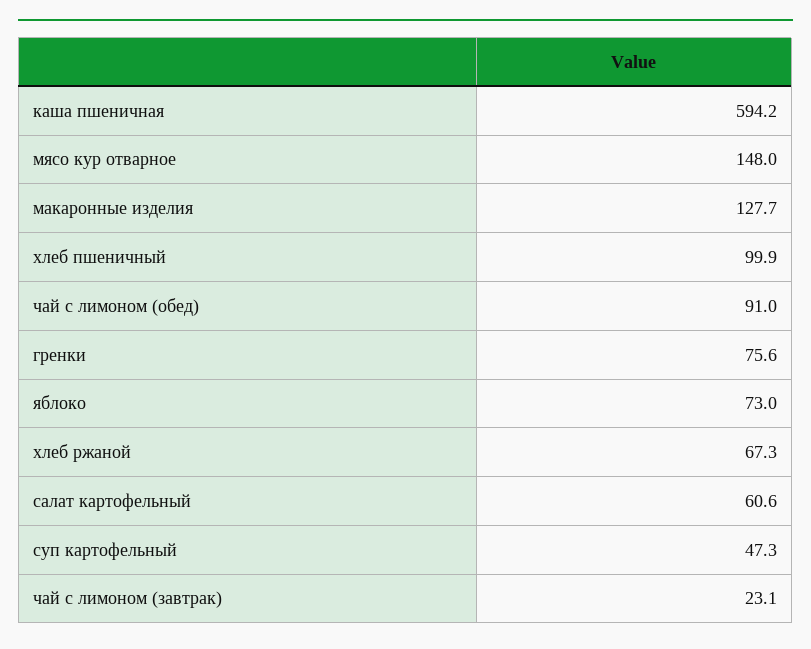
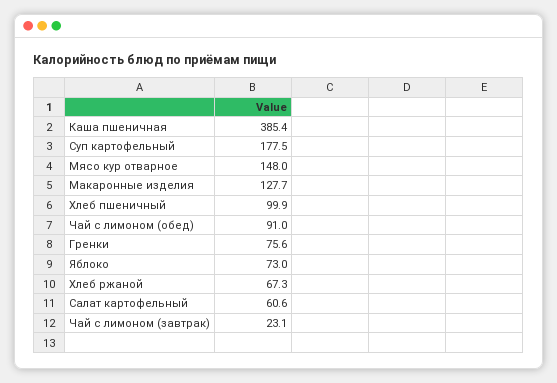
  {
-   "каша пшеничная": 594.2,
+   "каша пшеничная": 385.4,
    "мясо кур отварное": 148,
    "макаронные изделия": 127.7,
    "хлеб пшеничный": 99.9,
    "чай с лимоном (обед)": 91,
    "гренки": 75.6,
    "яблоко": 73,
    "хлеб ржаной": 67.3,
    "салат картофельный": 60.6,
-   "суп картофельный": 47.3,
+   "суп картофельный": 177.5,
    "чай с лимоном (завтрак)": 23.1
  }

